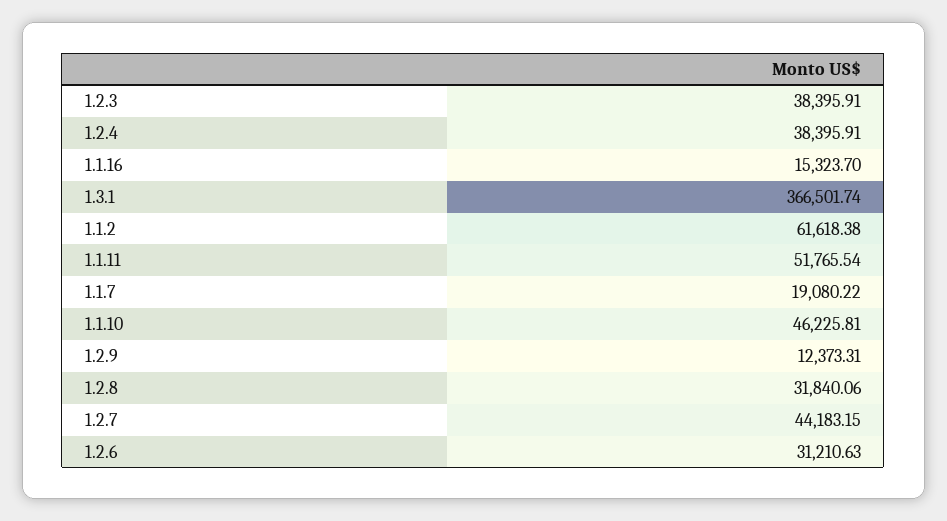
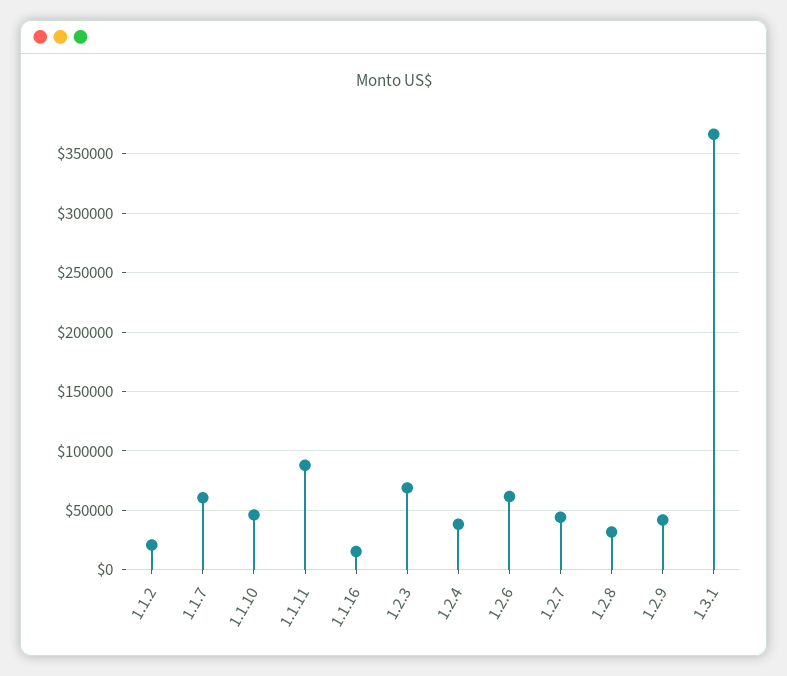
  {
-   "1.2.3": 38395.91,
+   "1.2.3": 70000,
    "1.2.4": 38395.91,
    "1.1.16": 15323.7,
    "1.3.1": 366501.74,
-   "1.1.2": 61618.38,
+   "1.1.2": 20000,
-   "1.1.11": 51765.54,
+   "1.1.11": 90000,
-   "1.1.7": 19080.22,
+   "1.1.7": 60000,
    "1.1.10": 46225.81,
-   "1.2.9": 12373.31,
+   "1.2.9": 40000,
    "1.2.8": 31840.06,
    "1.2.7": 44183.15,
-   "1.2.6": 31210.63
+   "1.2.6": 60000
  }

